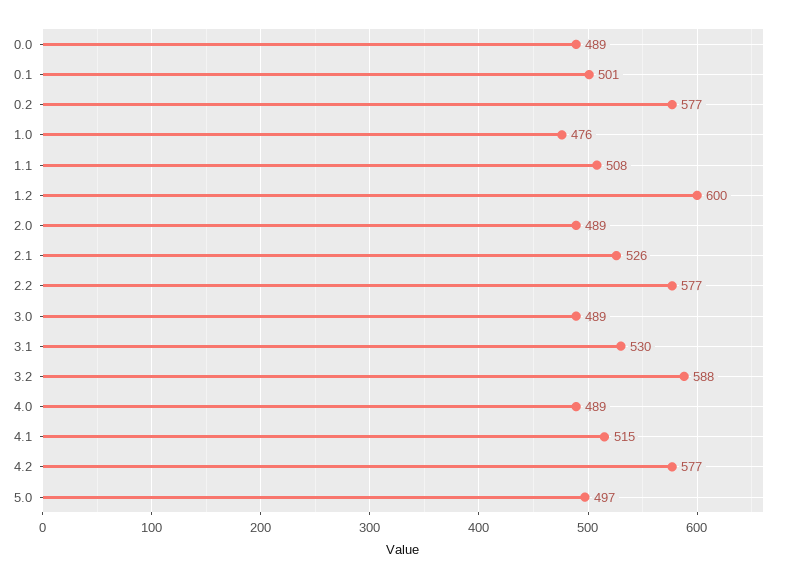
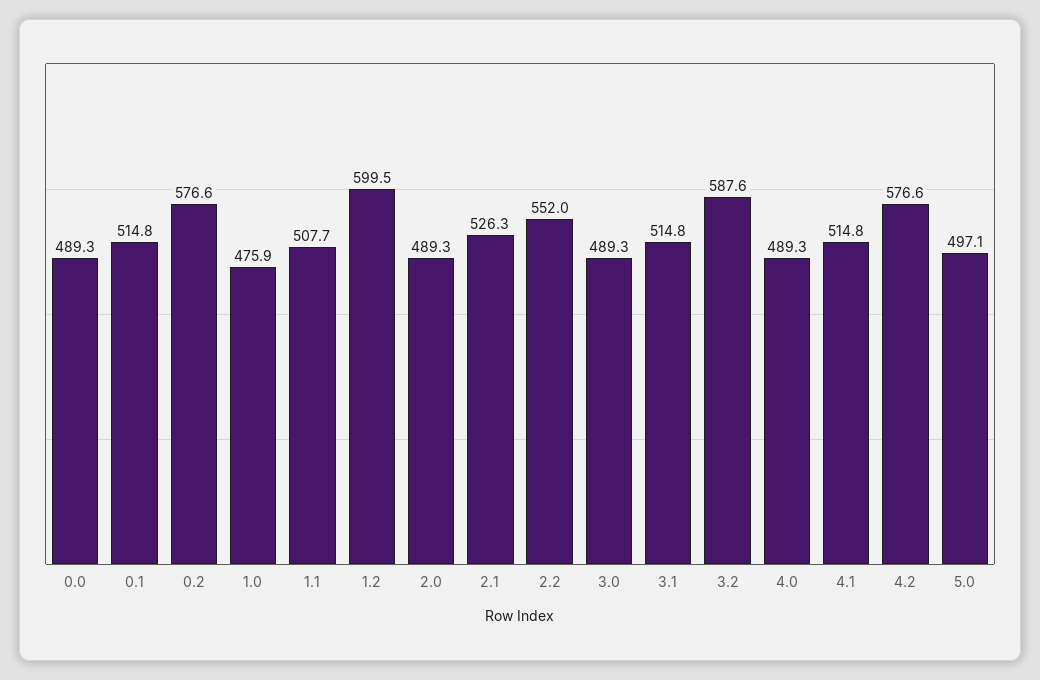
  {
    "0.0": 489.3,
-   "0.1": 501,
+   "0.1": 514.8,
    "0.2": 576.6,
    "1.0": 475.9,
    "1.1": 507.7,
    "1.2": 599.5,
    "2.0": 489.3,
    "2.1": 526.3,
-   "2.2": 577,
+   "2.2": 552,
    "3.0": 489.3,
-   "3.1": 530,
+   "3.1": 514.8,
    "3.2": 587.6,
    "4.0": 489.3,
    "4.1": 514.8,
    "4.2": 576.6,
    "5.0": 497.1
  }

